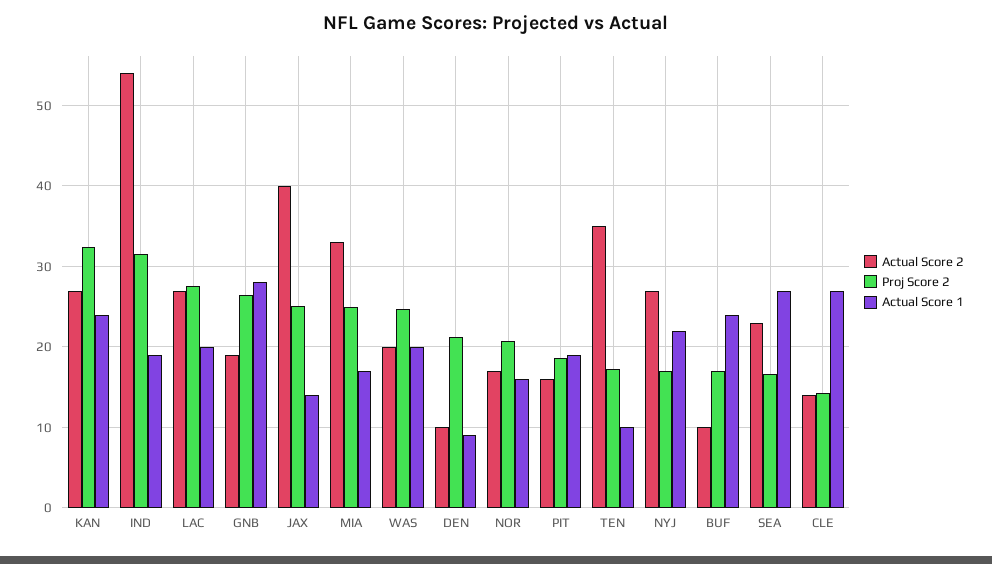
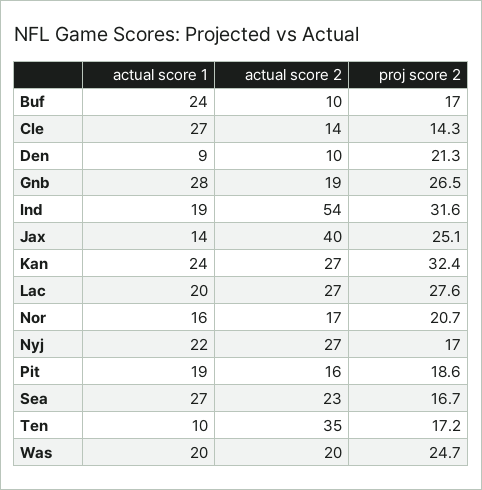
  {
    "Actual Score 2": {
      "KAN": 27,
      "IND": 54,
      "LAC": 27,
      "GNB": 19,
      "JAX": 40,
-     "MIA": 33,
      "WAS": 20,
      "DEN": 10,
      "NOR": 17,
      "PIT": 16,
      "TEN": 35,
      "NYJ": 27,
      "BUF": 10,
      "SEA": 23,
      "CLE": 14
    },
    "Proj Score 2": {
      "KAN": 32.4,
      "IND": 31.6,
      "LAC": 27.6,
      "GNB": 26.5,
      "JAX": 25.1,
-     "MIA": 25,
      "WAS": 24.7,
      "DEN": 21.3,
      "NOR": 20.7,
      "PIT": 18.6,
      "TEN": 17.2,
      "NYJ": 17,
      "BUF": 17,
      "SEA": 16.7,
      "CLE": 14.3
    },
    "Actual Score 1": {
      "KAN": 24,
      "IND": 19,
      "LAC": 20,
      "GNB": 28,
      "JAX": 14,
-     "MIA": 17,
      "WAS": 20,
      "DEN": 9,
      "NOR": 16,
      "PIT": 19,
      "TEN": 10,
      "NYJ": 22,
      "BUF": 24,
      "SEA": 27,
      "CLE": 27
    }
  }

